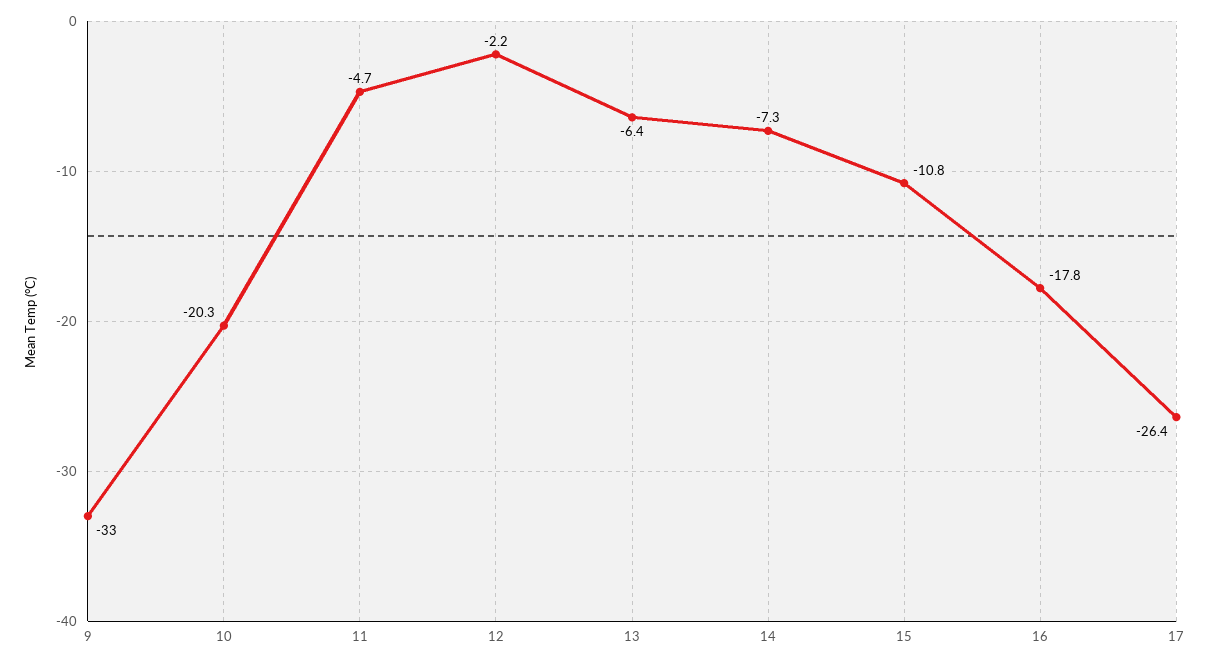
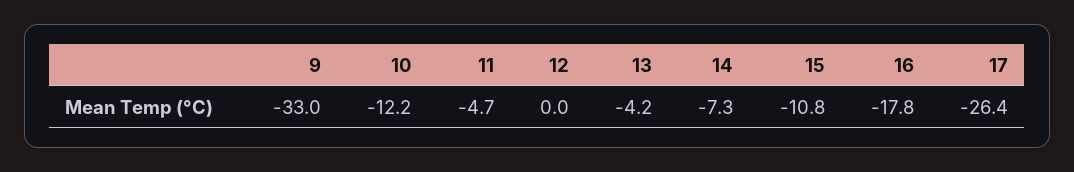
  {
    "9": -33,
-   "10": -20.3,
+   "10": -12.2,
    "11": -4.7,
-   "12": -2.2,
+   "12": 0,
-   "13": -6.4,
+   "13": -4.2,
    "14": -7.3,
    "15": -10.8,
    "16": -17.8,
    "17": -26.4
  }

